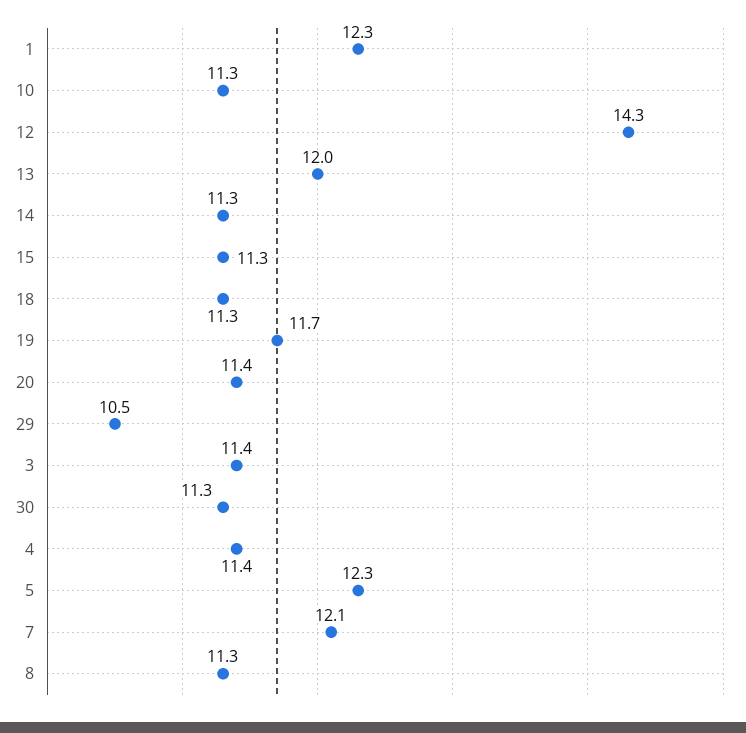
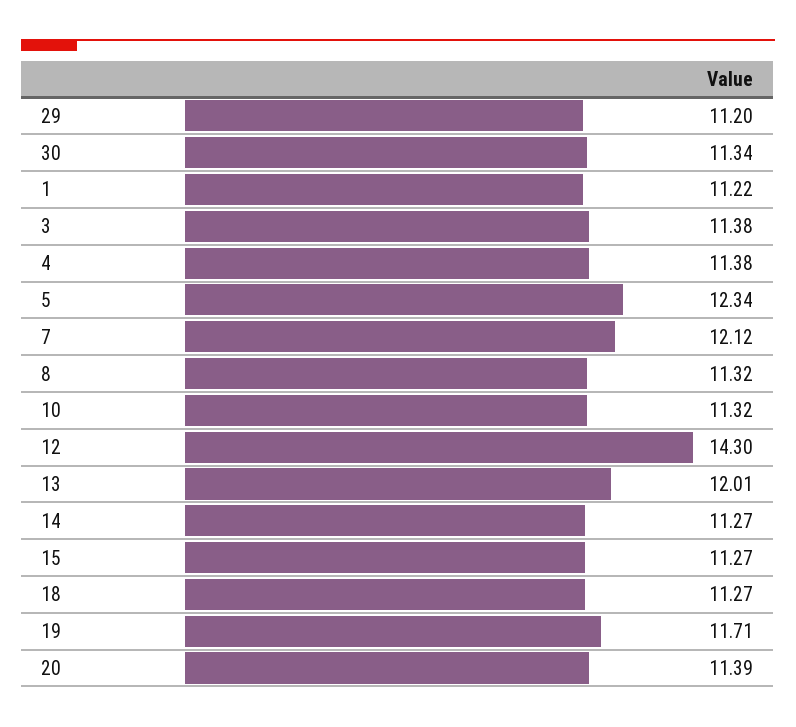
  {
-   "1": 12.3,
+   "1": 11.22,
    "10": 11.32,
    "12": 14.3,
    "13": 12.01,
    "14": 11.27,
    "15": 11.27,
    "18": 11.27,
    "19": 11.71,
    "20": 11.39,
-   "29": 10.5,
+   "29": 11.2,
    "3": 11.38,
    "30": 11.34,
    "4": 11.38,
    "5": 12.34,
    "7": 12.12,
    "8": 11.32
  }

